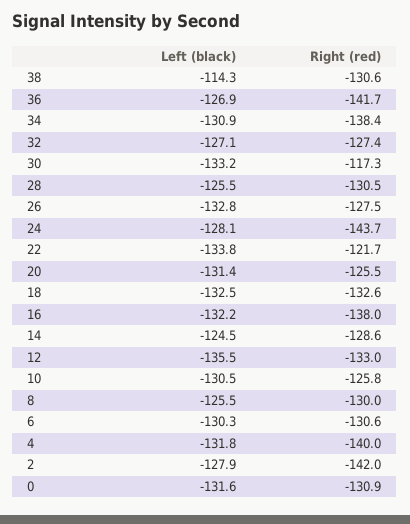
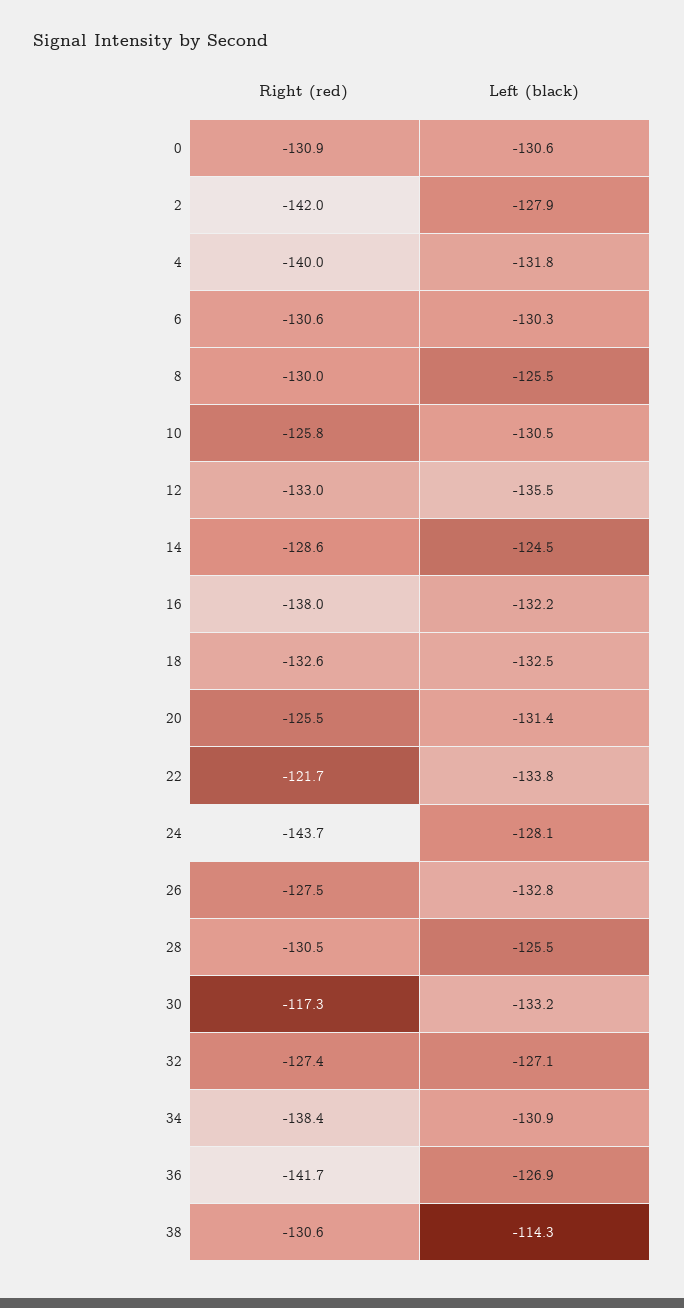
  {
    "Left (black)": {
      "38": -114.3,
      "36": -126.9,
      "34": -130.9,
      "32": -127.1,
      "30": -133.2,
      "28": -125.5,
      "26": -132.8,
      "24": -128.1,
      "22": -133.8,
      "20": -131.4,
      "18": -132.5,
      "16": -132.2,
      "14": -124.5,
      "12": -135.5,
      "10": -130.5,
      "8": -125.5,
      "6": -130.3,
      "4": -131.8,
      "2": -127.9,
-     "0": -131.6
+     "0": -130.6
    },
    "Right (red)": {
      "38": -130.6,
      "36": -141.7,
      "34": -138.4,
      "32": -127.4,
      "30": -117.3,
      "28": -130.5,
      "26": -127.5,
      "24": -143.7,
      "22": -121.7,
      "20": -125.5,
      "18": -132.6,
      "16": -138,
      "14": -128.6,
      "12": -133,
      "10": -125.8,
      "8": -130,
      "6": -130.6,
      "4": -140,
      "2": -142,
      "0": -130.9
    }
  }

